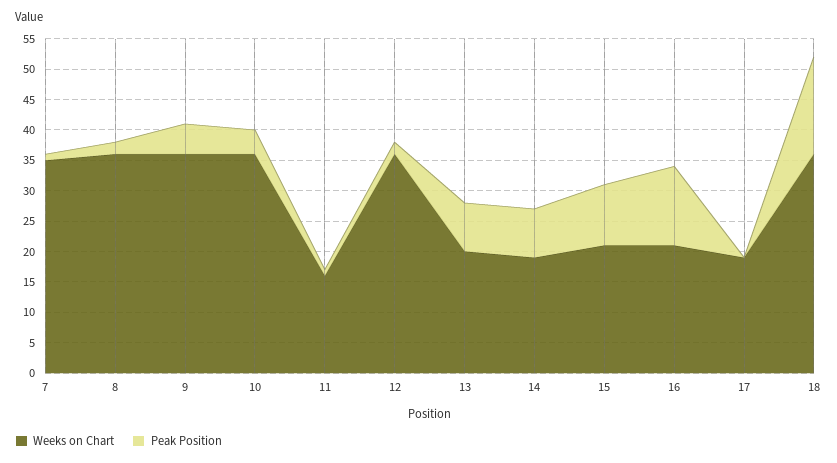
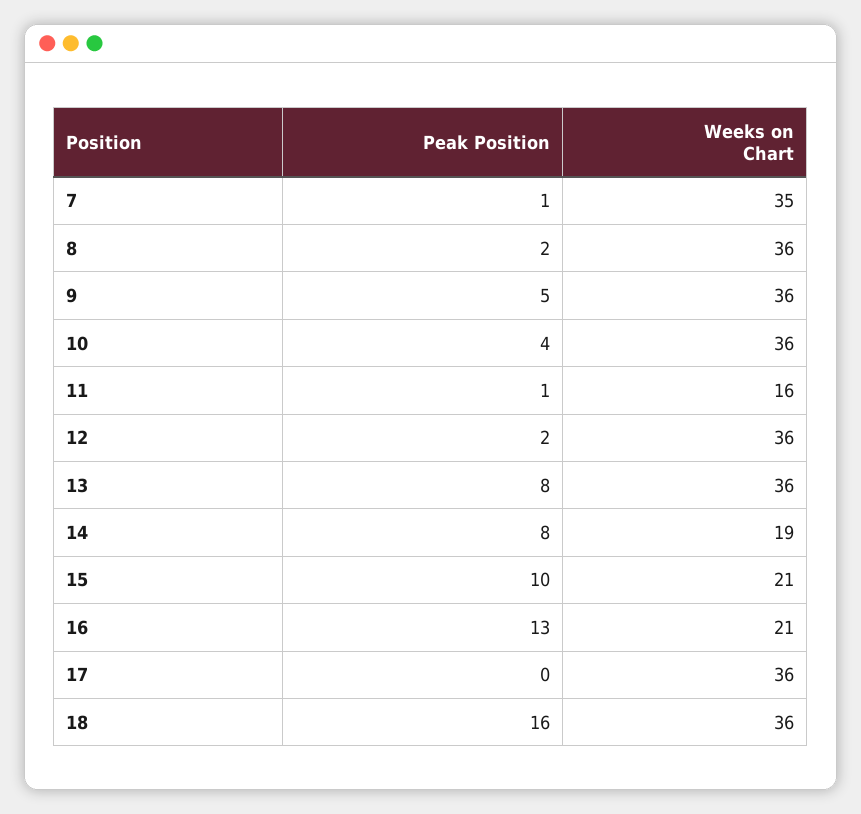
  {
    "Weeks on Chart": {
      "7": 35,
      "8": 36,
      "9": 36,
      "10": 36,
      "11": 16,
      "12": 36,
-     "13": 20,
+     "13": 36,
      "14": 19,
      "15": 21,
      "16": 21,
-     "17": 20,
+     "17": 36,
      "18": 36
    },
    "Peak Position": {
      "7": 1,
      "8": 2,
      "9": 5,
      "10": 4,
      "11": 1,
      "12": 2,
      "13": 8,
      "14": 8,
      "15": 10,
      "16": 13,
      "17": 0,
      "18": 16
    }
  }

